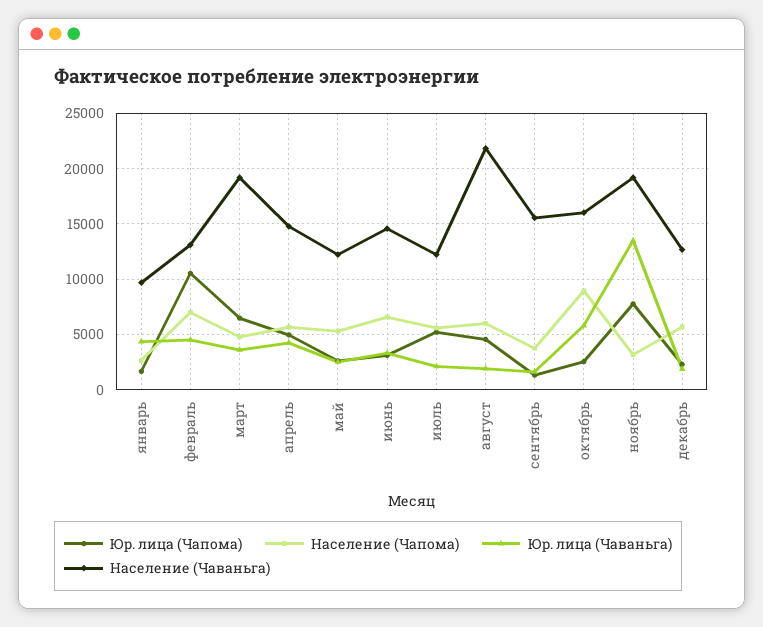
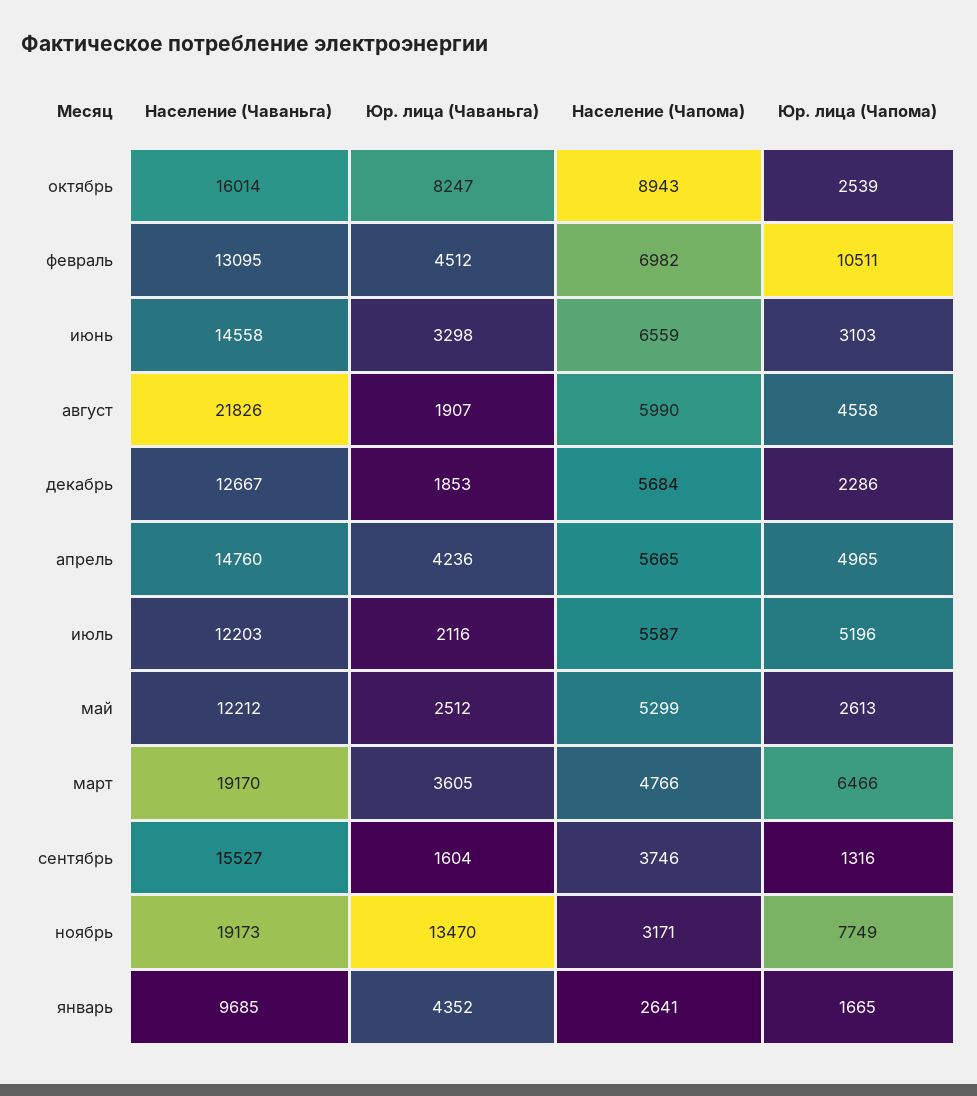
  {
    "Юр. лица (Чапома)": {
      "январь": 1665,
      "февраль": 10511,
      "март": 6466,
      "апрель": 4965,
      "май": 2613,
      "июнь": 3103,
      "июль": 5196,
      "август": 4558,
      "сентябрь": 1316,
      "октябрь": 2539,
      "ноябрь": 7749,
      "декабрь": 2286
    },
    "Население (Чапома)": {
      "январь": 2641,
      "февраль": 6982,
      "март": 4766,
      "апрель": 5665,
      "май": 5299,
      "июнь": 6559,
      "июль": 5587,
      "август": 5990,
      "сентябрь": 3746,
      "октябрь": 8943,
      "ноябрь": 3171,
      "декабрь": 5684
    },
    "Юр. лица (Чаваньга)": {
      "январь": 4352,
      "февраль": 4512,
      "март": 3605,
      "апрель": 4236,
      "май": 2512,
      "июнь": 3298,
      "июль": 2116,
      "август": 1907,
      "сентябрь": 1604,
-     "октябрь": 6000,
+     "октябрь": 8247,
      "ноябрь": 13470,
      "декабрь": 1853
    },
    "Население (Чаваньга)": {
      "январь": 9685,
      "февраль": 13095,
      "март": 19170,
      "апрель": 14760,
      "май": 12212,
      "июнь": 14558,
      "июль": 12203,
      "август": 21826,
      "сентябрь": 15527,
      "октябрь": 16014,
      "ноябрь": 19173,
      "декабрь": 12667
    }
  }

